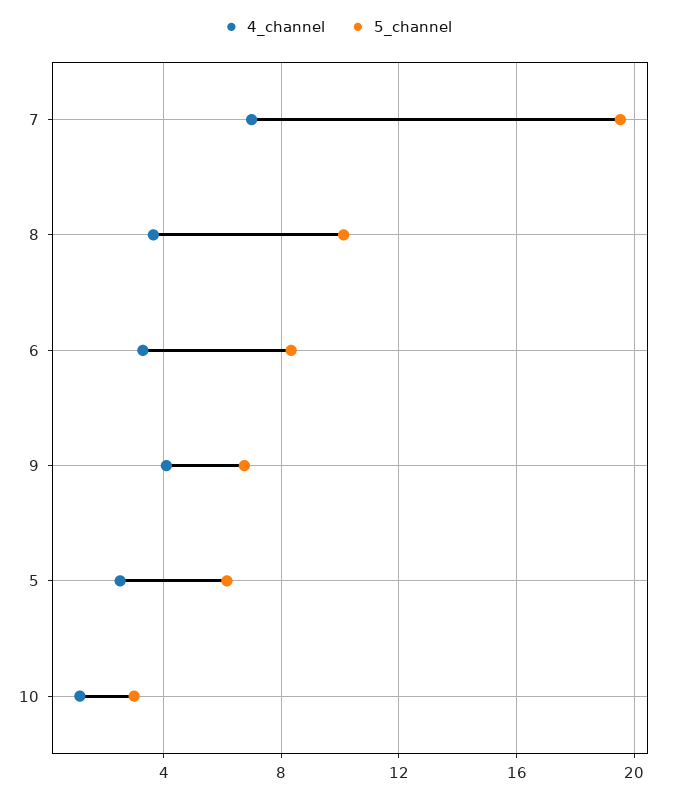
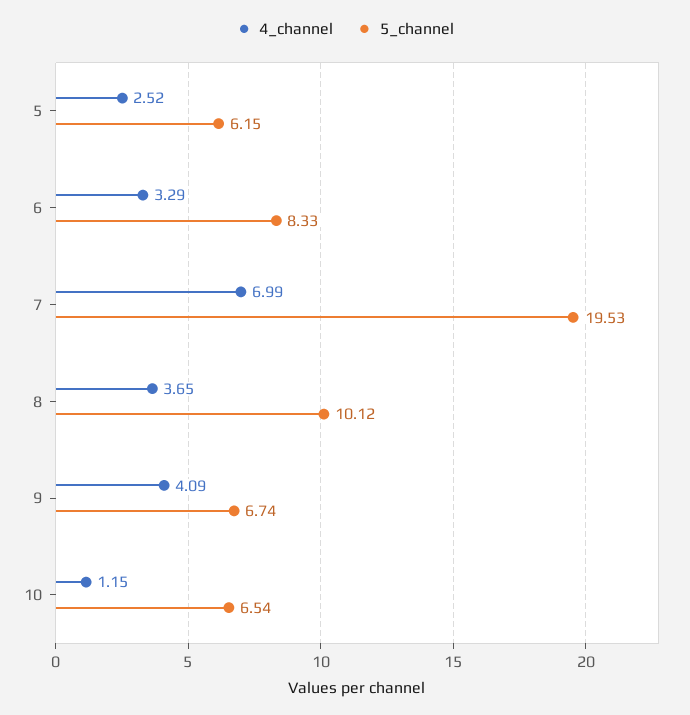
  {
    "4_channel": {
      "7": 6.99,
      "8": 3.65,
      "6": 3.29,
      "9": 4.09,
      "5": 2.52,
      "10": 1.15
    },
    "5_channel": {
      "7": 19.53,
      "8": 10.12,
      "6": 8.33,
      "9": 6.74,
      "5": 6.15,
-     "10": 3
+     "10": 6.54
    }
  }

